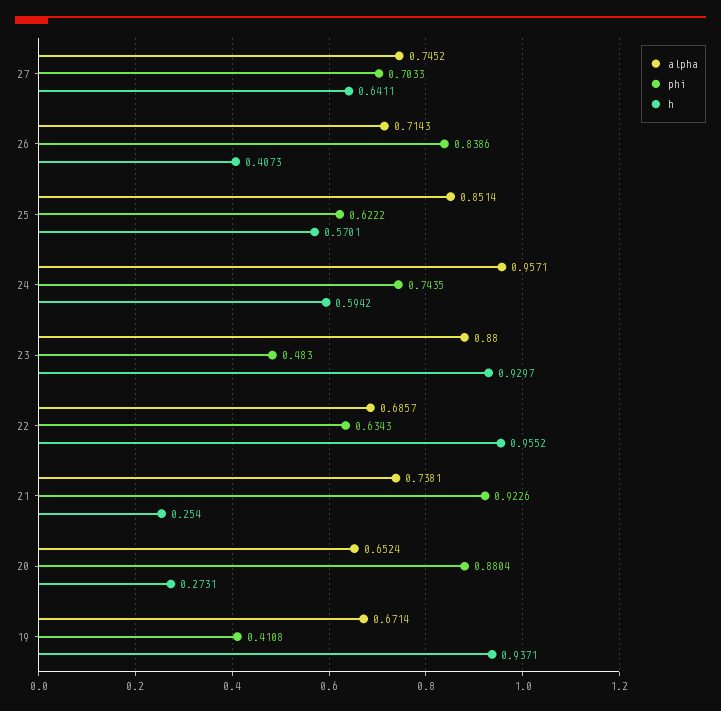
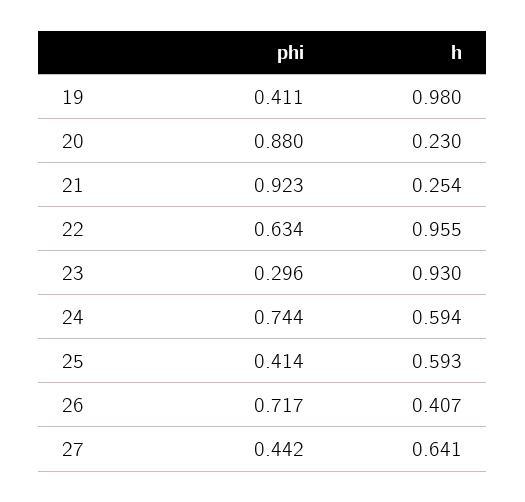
  {
-   "alpha": {
-     "27": 0.7452,
-     "26": 0.7143,
-     "25": 0.8514,
-     "24": 0.9571,
-     "23": 0.88,
-     "22": 0.6857,
-     "21": 0.7381,
-     "20": 0.6524,
-     "19": 0.6714
-   },
    "phi": {
-     "27": 0.7033,
+     "27": 0.442,
-     "26": 0.8386,
+     "26": 0.717,
-     "25": 0.6222,
+     "25": 0.414,
      "24": 0.7435,
-     "23": 0.483,
+     "23": 0.296,
      "22": 0.6343,
      "21": 0.9226,
      "20": 0.8804,
      "19": 0.4108
    },
    "h": {
      "27": 0.6411,
      "26": 0.4073,
-     "25": 0.5701,
+     "25": 0.593,
      "24": 0.5942,
      "23": 0.9297,
      "22": 0.9552,
      "21": 0.254,
-     "20": 0.2731,
+     "20": 0.23,
-     "19": 0.9371
+     "19": 0.98
    }
  }

